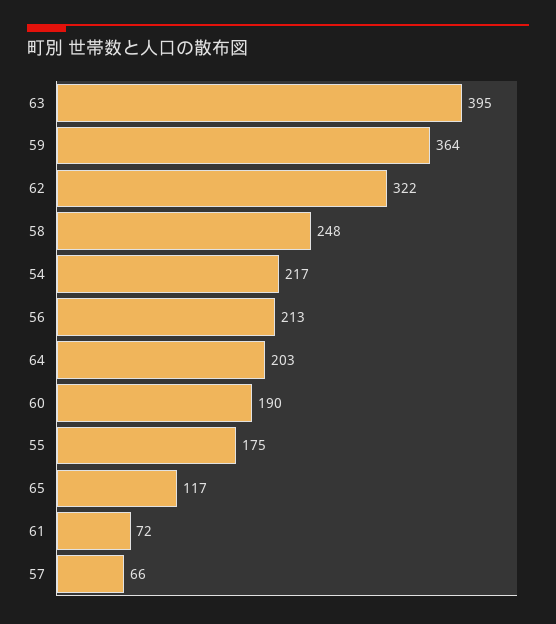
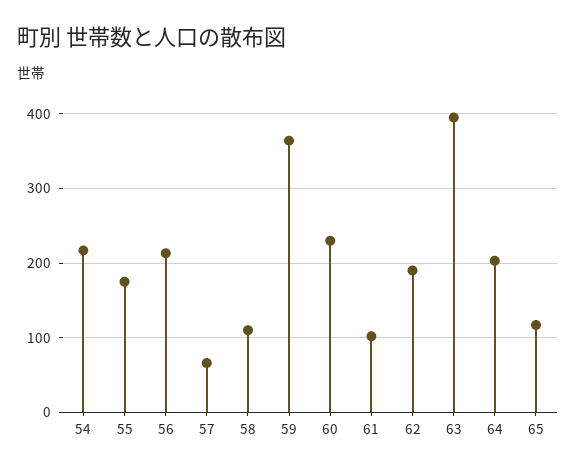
  {
    "63": 395,
    "59": 364,
-   "62": 322,
+   "62": 190,
-   "58": 248,
+   "58": 110,
    "54": 217,
    "56": 213,
    "64": 203,
-   "60": 190,
+   "60": 230,
    "55": 175,
    "65": 117,
-   "61": 72,
+   "61": 100,
    "57": 66
  }

